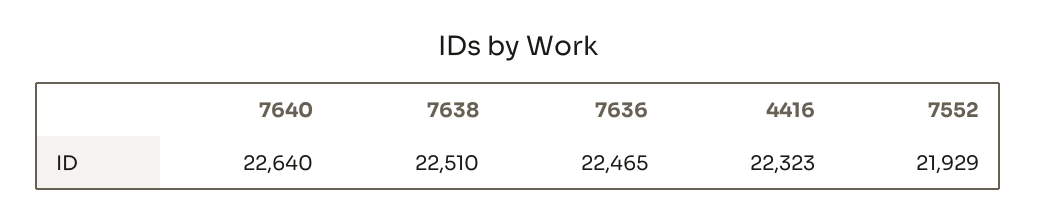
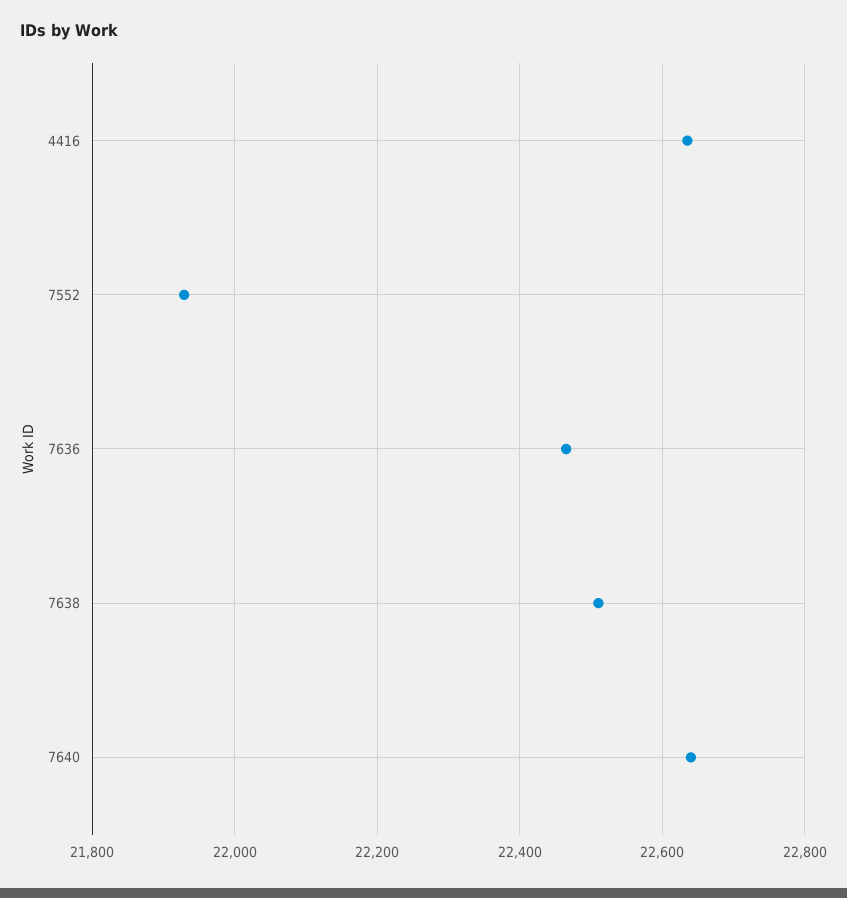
  {
    "7640": 22640,
    "7638": 22510,
    "7636": 22465,
-   "4416": 22323,
+   "4416": 22640,
    "7552": 21929
  }

